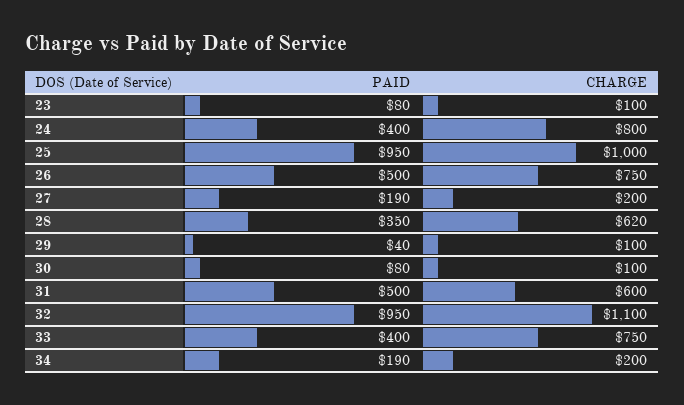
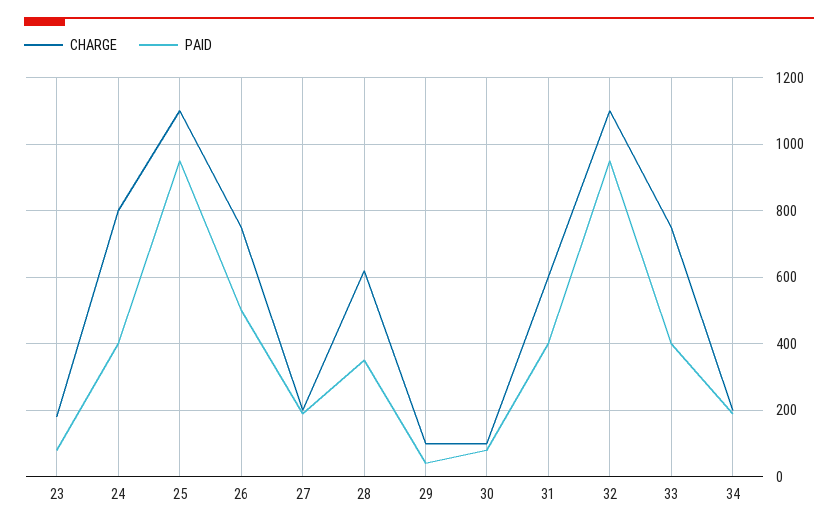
  {
    "PAID": {
      "23": 80,
      "24": 400,
      "25": 950,
      "26": 500,
      "27": 190,
      "28": 350,
      "29": 40,
      "30": 80,
-     "31": 500,
+     "31": 400,
      "32": 950,
      "33": 400,
      "34": 190
    },
    "CHARGE": {
-     "23": 100,
+     "23": 180,
      "24": 800,
-     "25": 1000,
+     "25": 1100,
      "26": 750,
      "27": 200,
      "28": 620,
      "29": 100,
      "30": 100,
      "31": 600,
      "32": 1100,
      "33": 750,
      "34": 200
    }
  }

